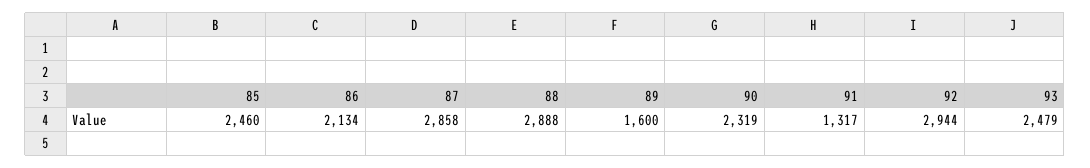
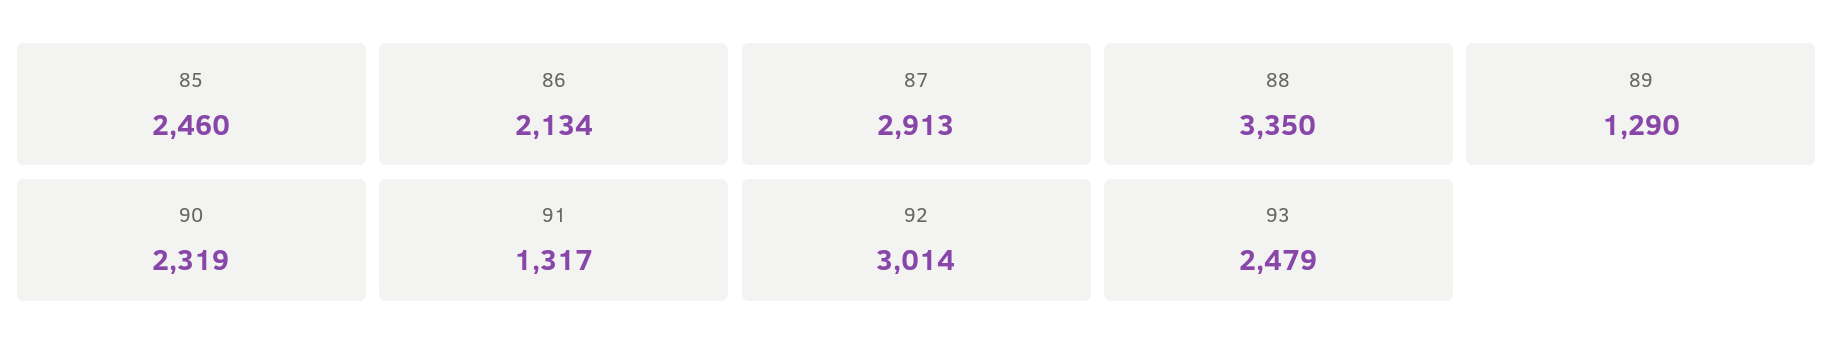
  {
    "85": 2460,
    "86": 2134,
-   "87": 2858,
+   "87": 2913,
-   "88": 2888,
+   "88": 3350,
-   "89": 1600,
+   "89": 1290,
    "90": 2319,
    "91": 1317,
-   "92": 2944,
+   "92": 3014,
    "93": 2479
  }

